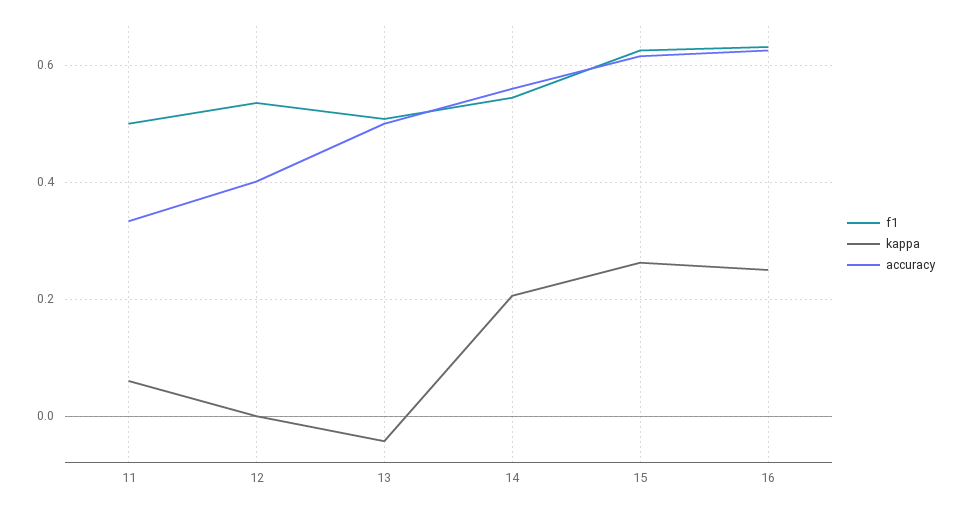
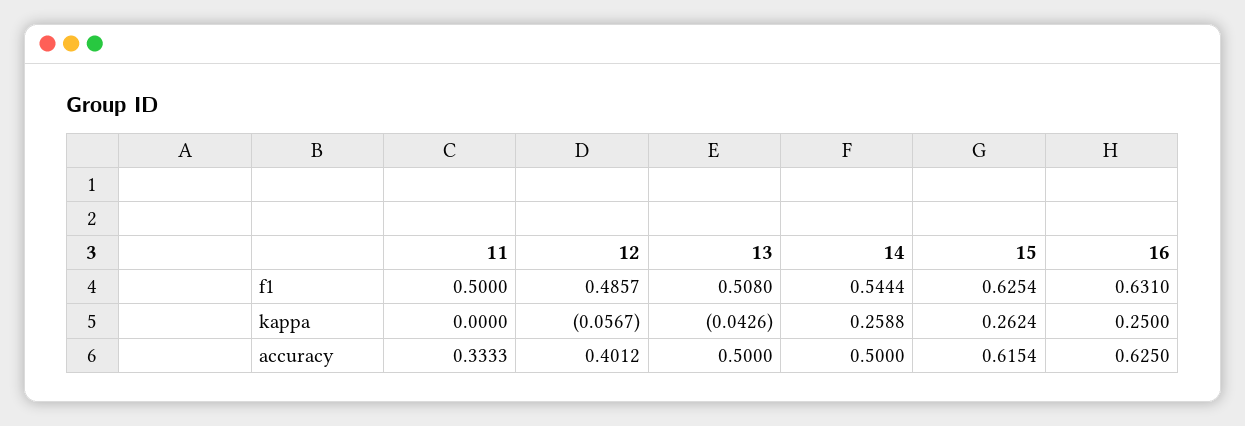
  {
    "f1": {
      "11": 0.5,
-     "12": 0.54,
+     "12": 0.4857,
      "13": 0.508,
      "14": 0.5444,
      "15": 0.6254,
      "16": 0.631
    },
    "kappa": {
-     "11": 0.06,
+     "11": 0,
-     "12": 0,
+     "12": -0.0567,
      "13": -0.0426,
-     "14": 0.2,
+     "14": 0.2588,
      "15": 0.2624,
      "16": 0.25
    },
    "accuracy": {
      "11": 0.3333,
      "12": 0.4012,
      "13": 0.5,
-     "14": 0.56,
+     "14": 0.5,
      "15": 0.6154,
      "16": 0.625
    }
  }

